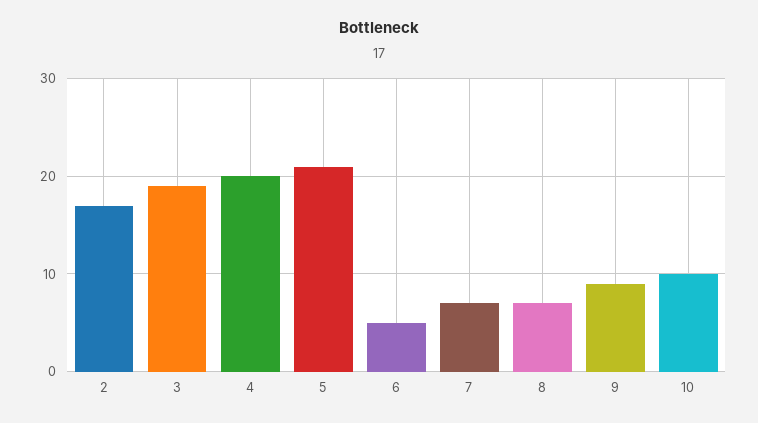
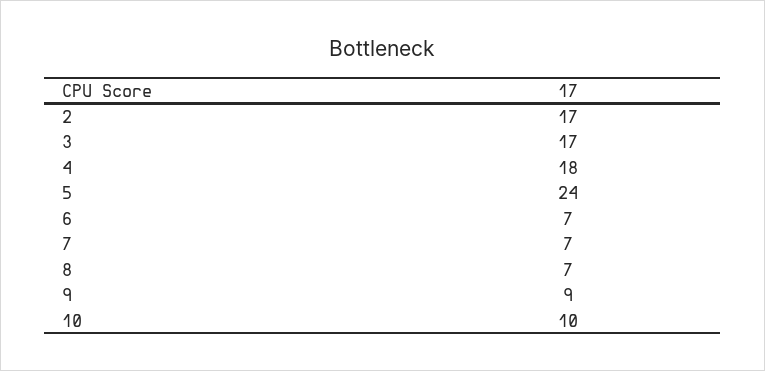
  {
    "2": 17,
-   "3": 19,
+   "3": 17,
-   "4": 20,
+   "4": 18,
-   "5": 21,
+   "5": 24,
-   "6": 5,
+   "6": 7,
    "7": 7,
    "8": 7,
    "9": 9,
    "10": 10
  }

